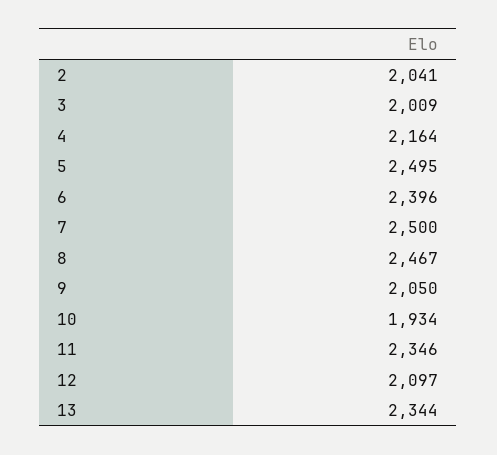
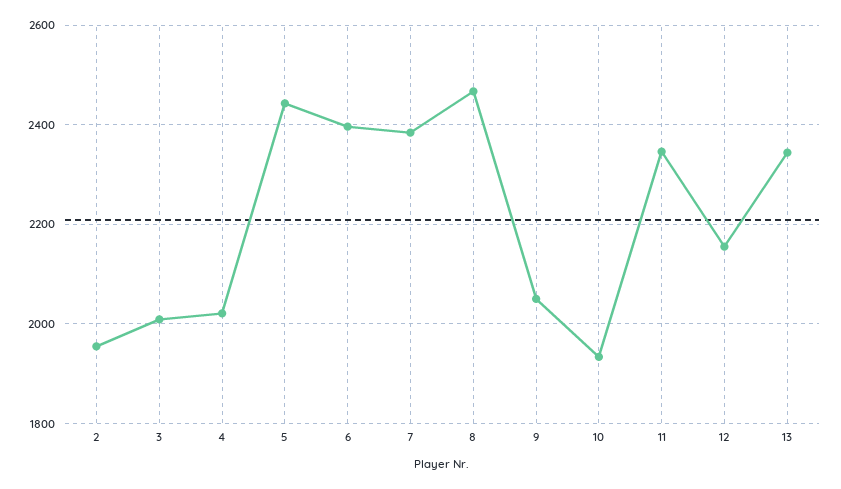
  {
-   "2": 2041,
+   "2": 1960,
    "3": 2009,
-   "4": 2164,
+   "4": 2020,
-   "5": 2495,
+   "5": 2440,
    "6": 2396,
-   "7": 2500,
+   "7": 2380,
    "8": 2467,
    "9": 2050,
    "10": 1934,
    "11": 2346,
-   "12": 2097,
+   "12": 2160,
    "13": 2344
  }

